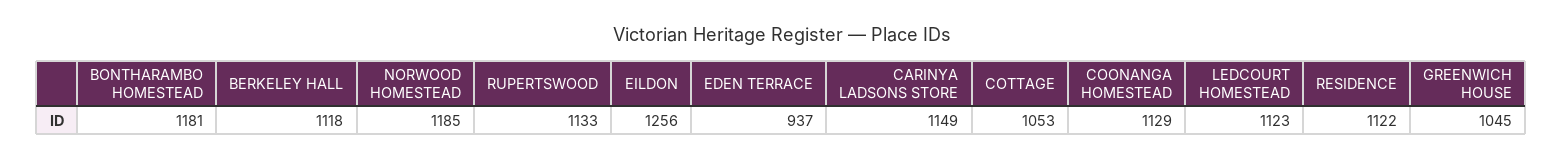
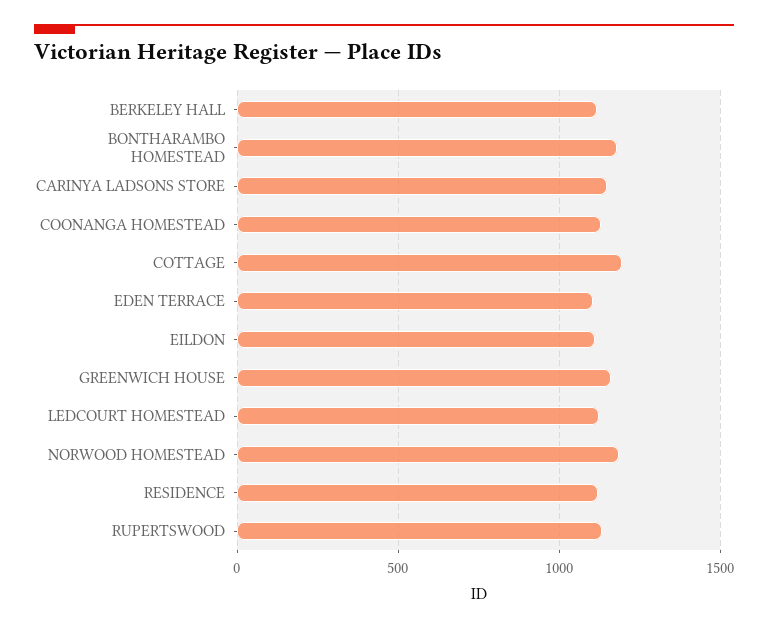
  {
    "BONTHARAMBO HOMESTEAD": 1181,
    "BERKELEY HALL": 1118,
    "NORWOOD HOMESTEAD": 1185,
    "RUPERTSWOOD": 1133,
-   "EILDON": 1256,
+   "EILDON": 1100,
-   "EDEN TERRACE": 937,
+   "EDEN TERRACE": 1100,
    "CARINYA LADSONS STORE": 1149,
-   "COTTAGE": 1053,
+   "COTTAGE": 1200,
    "COONANGA HOMESTEAD": 1129,
    "LEDCOURT HOMESTEAD": 1123,
    "RESIDENCE": 1122,
-   "GREENWICH HOUSE": 1045
+   "GREENWICH HOUSE": 1150
  }

